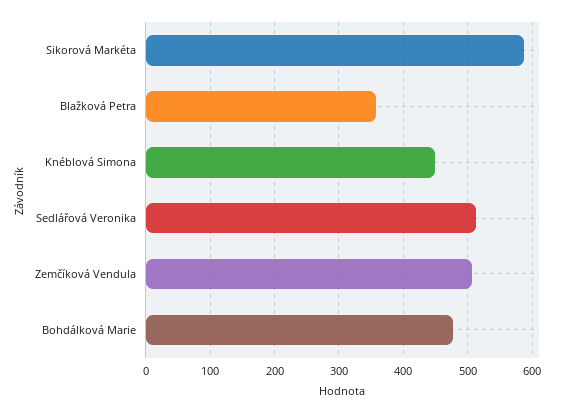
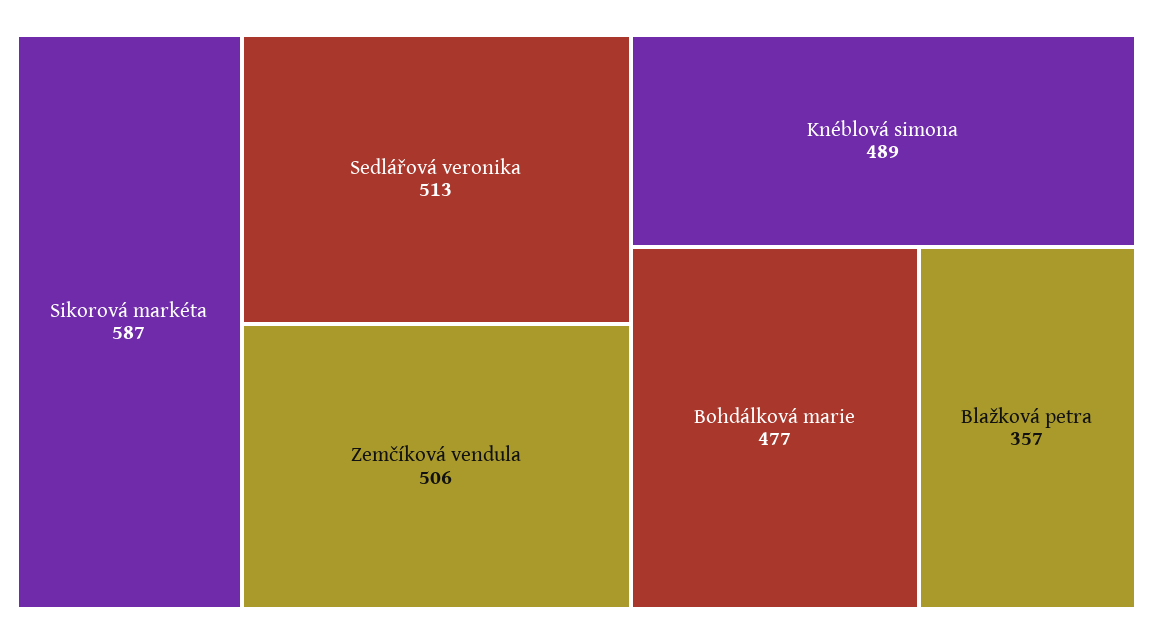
  {
    "Sikorová Markéta": 587,
    "Blažková Petra": 357,
-   "Knéblová Simona": 450,
+   "Knéblová Simona": 489,
    "Sedlářová Veronika": 513,
    "Zemčíková Vendula": 506,
    "Bohdálková Marie": 477
  }

